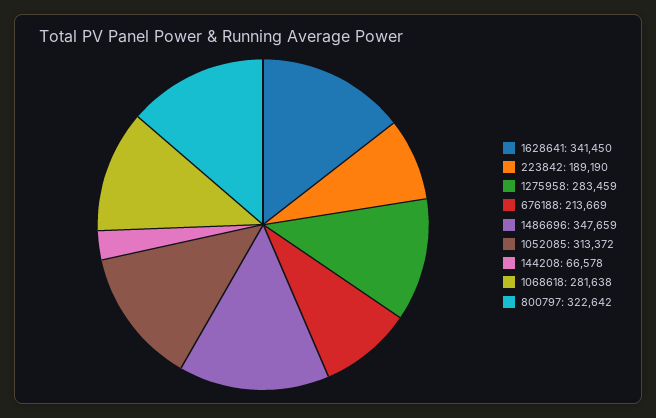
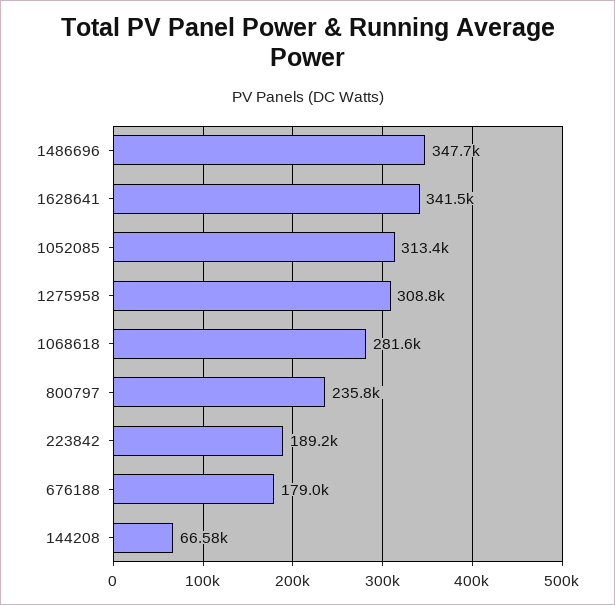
  {
    "1628641": 341450,
    "223842": 189190,
-   "1275958": 283459,
+   "1275958": 308800,
-   "676188": 213669,
+   "676188": 179000,
    "1486696": 347659,
    "1052085": 313372,
    "144208": 66578,
    "1068618": 281638,
-   "800797": 322642
+   "800797": 235800
  }

